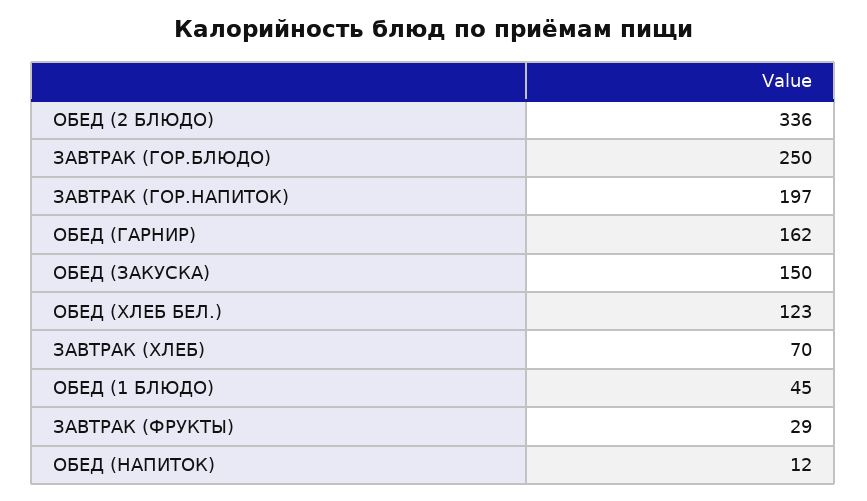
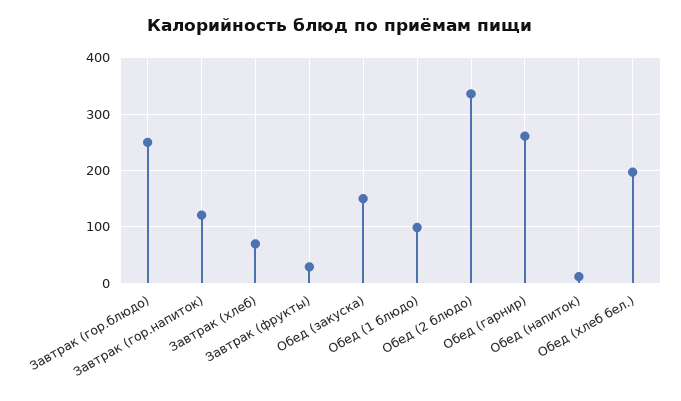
  {
    "ОБЕД (2 БЛЮДО)": 336,
    "ЗАВТРАК (ГОР.БЛЮДО)": 250,
-   "ЗАВТРАК (ГОР.НАПИТОК)": 197,
+   "ЗАВТРАК (ГОР.НАПИТОК)": 120,
-   "ОБЕД (ГАРНИР)": 162,
+   "ОБЕД (ГАРНИР)": 260,
    "ОБЕД (ЗАКУСКА)": 150,
-   "ОБЕД (ХЛЕБ БЕЛ.)": 123,
+   "ОБЕД (ХЛЕБ БЕЛ.)": 200,
    "ЗАВТРАК (ХЛЕБ)": 70,
-   "ОБЕД (1 БЛЮДО)": 45,
+   "ОБЕД (1 БЛЮДО)": 100,
    "ЗАВТРАК (ФРУКТЫ)": 29,
    "ОБЕД (НАПИТОК)": 12
  }

